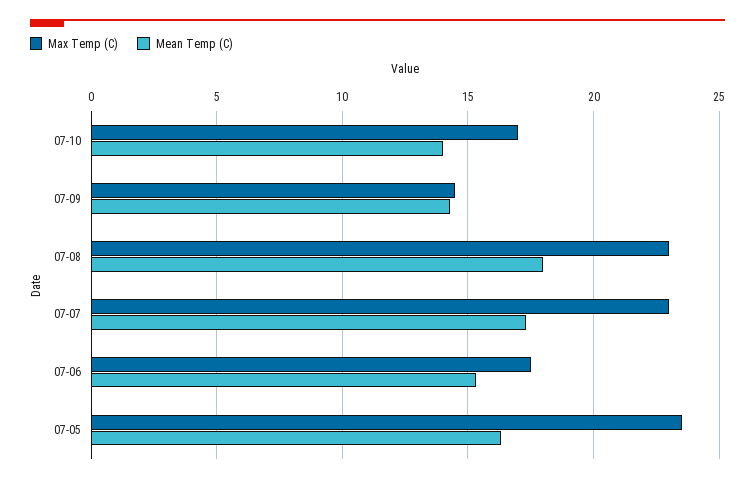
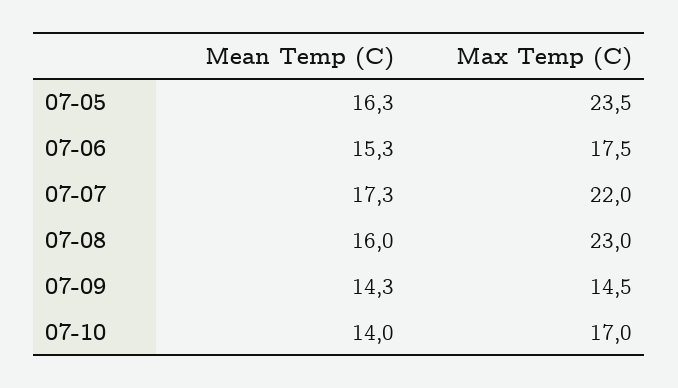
  {
    "Max Temp (C)": {
      "07-10": 17,
      "07-09": 14.5,
      "07-08": 23,
-     "07-07": 23,
+     "07-07": 22,
      "07-06": 17.5,
      "07-05": 23.5
    },
    "Mean Temp (C)": {
      "07-10": 14,
      "07-09": 14.3,
-     "07-08": 18,
+     "07-08": 16,
      "07-07": 17.3,
      "07-06": 15.3,
      "07-05": 16.3
    }
  }

